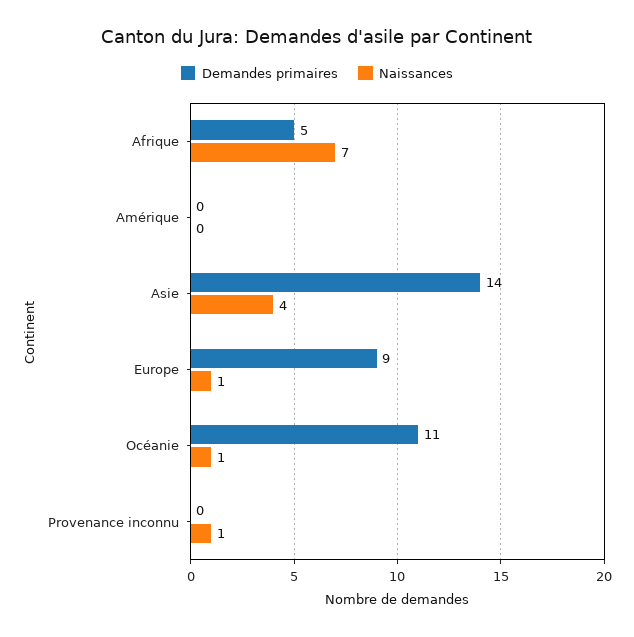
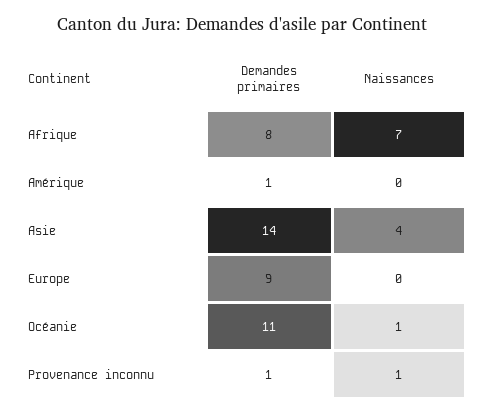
  {
    "Demandes primaires": {
-     "Afrique": 5,
+     "Afrique": 8,
-     "Amérique": 0,
+     "Amérique": 1,
      "Asie": 14,
      "Europe": 9,
      "Océanie": 11,
-     "Provenance inconnu": 0
+     "Provenance inconnu": 1
    },
    "Naissances": {
      "Afrique": 7,
      "Amérique": 0,
      "Asie": 4,
-     "Europe": 1,
+     "Europe": 0,
      "Océanie": 1,
      "Provenance inconnu": 1
    }
  }

